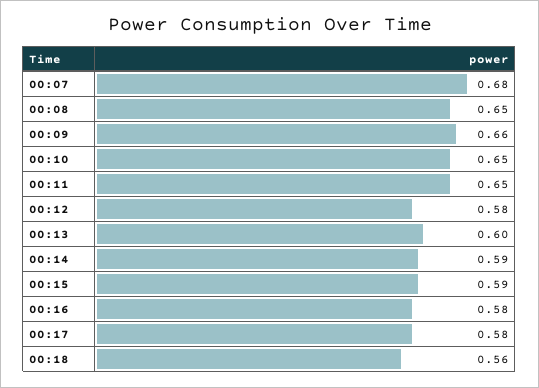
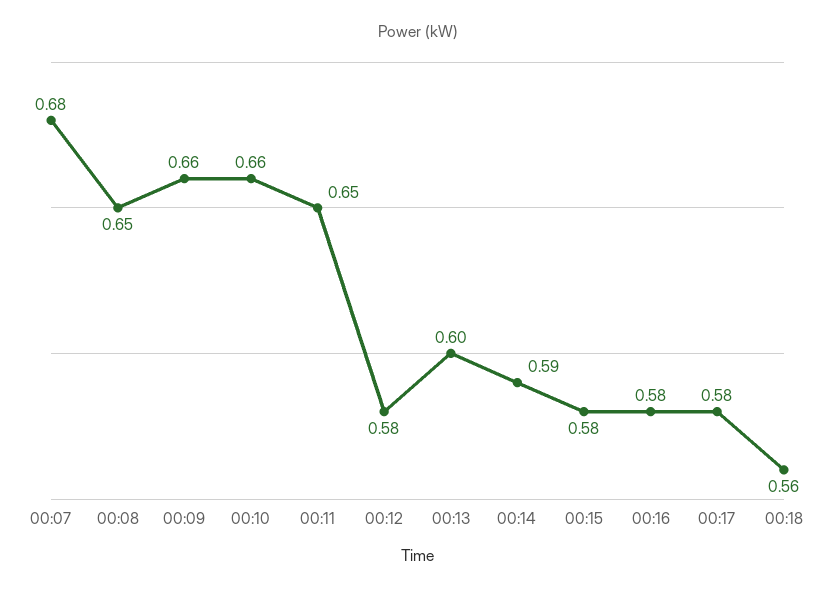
  {
    "00:07": 0.68,
    "00:08": 0.65,
    "00:09": 0.66,
-   "00:10": 0.65,
+   "00:10": 0.66,
    "00:11": 0.65,
    "00:12": 0.58,
    "00:13": 0.6,
    "00:14": 0.59,
-   "00:15": 0.59,
+   "00:15": 0.58,
    "00:16": 0.58,
    "00:17": 0.58,
    "00:18": 0.56
  }

